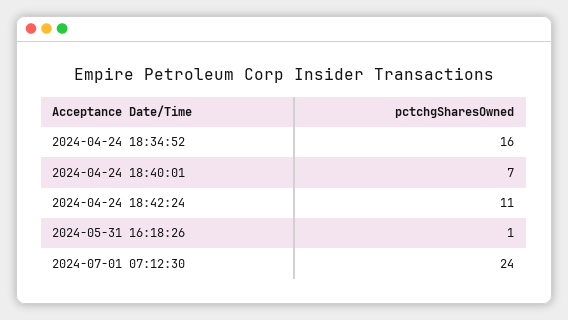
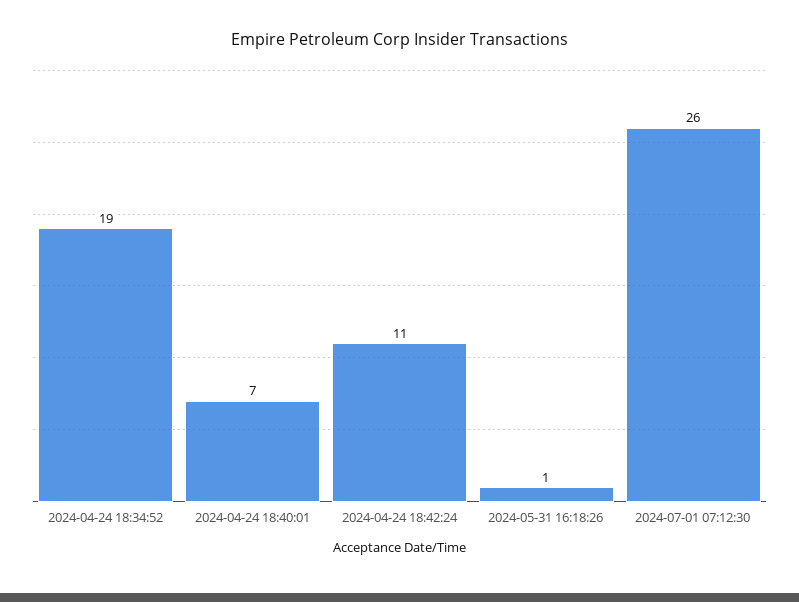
  {
-   "2024-04-24 18:34:52": 16,
+   "2024-04-24 18:34:52": 19,
    "2024-04-24 18:40:01": 7,
    "2024-04-24 18:42:24": 11,
    "2024-05-31 16:18:26": 1,
-   "2024-07-01 07:12:30": 24
+   "2024-07-01 07:12:30": 26
  }

